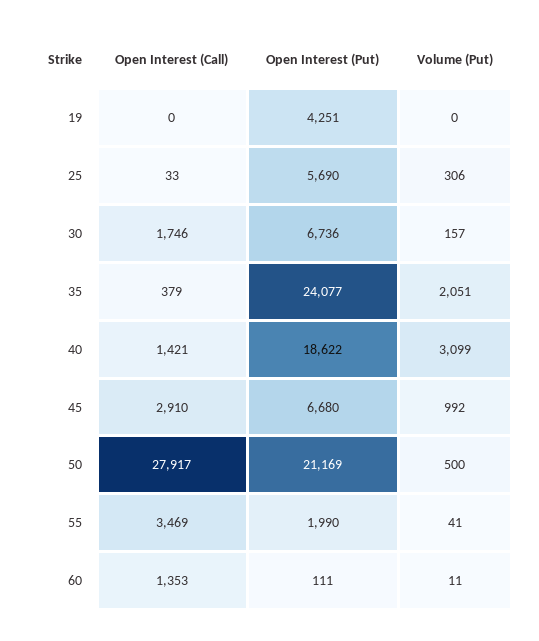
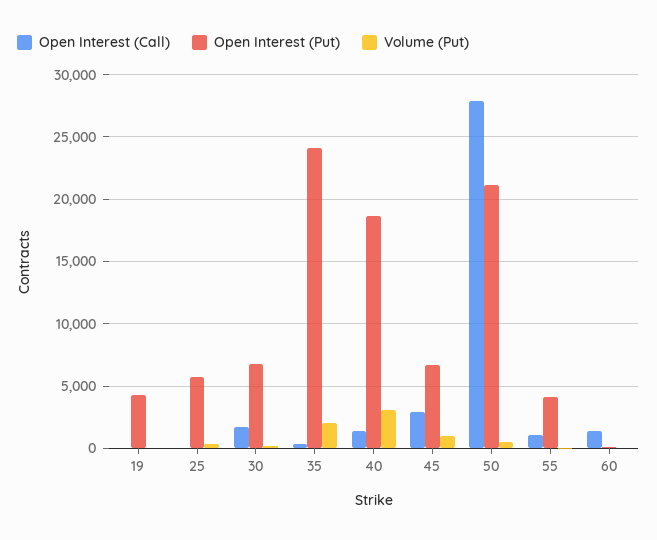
  {
    "Open Interest (Call)": {
      "19": 0,
      "25": 33,
      "30": 1746,
      "35": 379,
      "40": 1421,
      "45": 2910,
      "50": 27917,
-     "55": 3469,
+     "55": 1000,
      "60": 1353
    },
    "Open Interest (Put)": {
      "19": 4251,
      "25": 5690,
      "30": 6736,
      "35": 24077,
      "40": 18622,
      "45": 6680,
      "50": 21169,
-     "55": 1990,
+     "55": 4000,
      "60": 111
    },
    "Volume (Put)": {
      "19": 0,
      "25": 306,
      "30": 157,
      "35": 2051,
      "40": 3099,
      "45": 992,
      "50": 500,
      "55": 41,
      "60": 11
    }
  }

